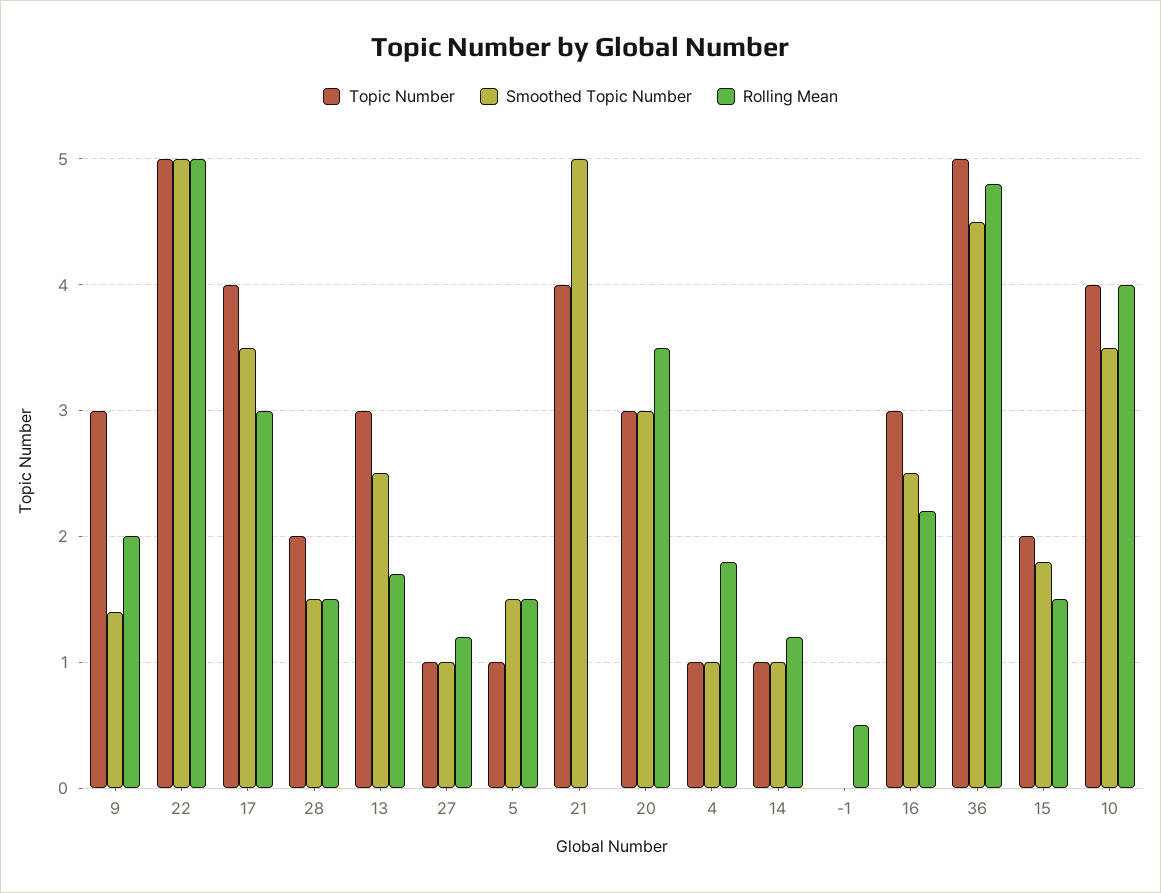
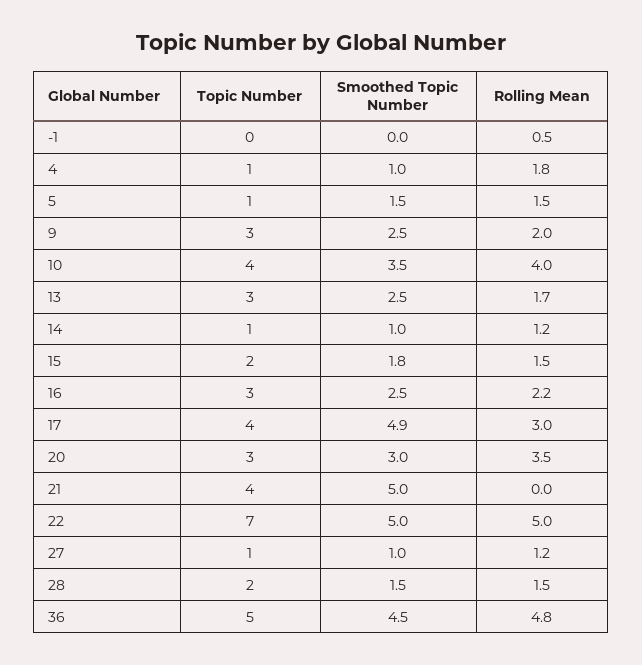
  {
    "Topic Number": {
      "9": 3,
-     "22": 5,
+     "22": 7,
      "17": 4,
      "28": 2,
      "13": 3,
      "27": 1,
      "5": 1,
      "21": 4,
      "20": 3,
      "4": 1,
      "14": 1,
      "-1": 0,
      "16": 3,
      "36": 5,
      "15": 2,
      "10": 4
    },
    "Smoothed Topic Number": {
-     "9": 1.4,
+     "9": 2.5,
      "22": 5,
-     "17": 3.5,
+     "17": 4.9,
      "28": 1.5,
      "13": 2.5,
      "27": 1,
      "5": 1.5,
      "21": 5,
      "20": 3,
      "4": 1,
      "14": 1,
      "-1": 0,
      "16": 2.5,
      "36": 4.5,
      "15": 1.8,
      "10": 3.5
    },
    "Rolling Mean": {
      "9": 2,
      "22": 5,
      "17": 3,
      "28": 1.5,
      "13": 1.7,
      "27": 1.2,
      "5": 1.5,
      "21": 0,
      "20": 3.5,
      "4": 1.8,
      "14": 1.2,
      "-1": 0.5,
      "16": 2.2,
      "36": 4.8,
      "15": 1.5,
      "10": 4
    }
  }

